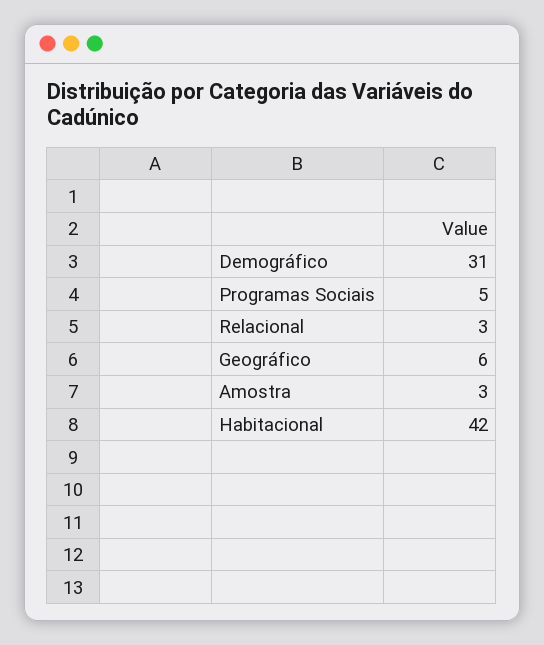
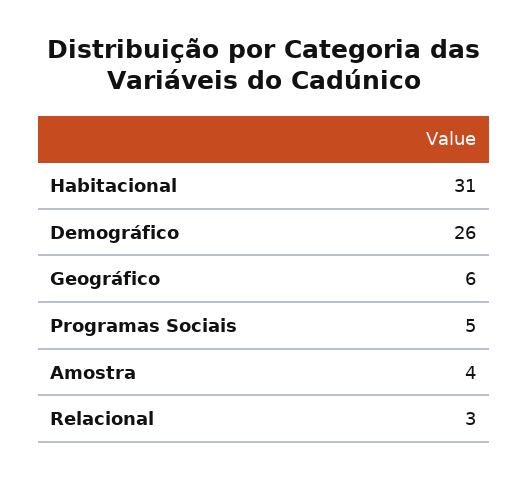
  {
-   "Demográfico": 31,
+   "Demográfico": 26,
    "Programas Sociais": 5,
    "Relacional": 3,
    "Geográfico": 6,
-   "Amostra": 3,
+   "Amostra": 4,
-   "Habitacional": 42
+   "Habitacional": 31
  }

